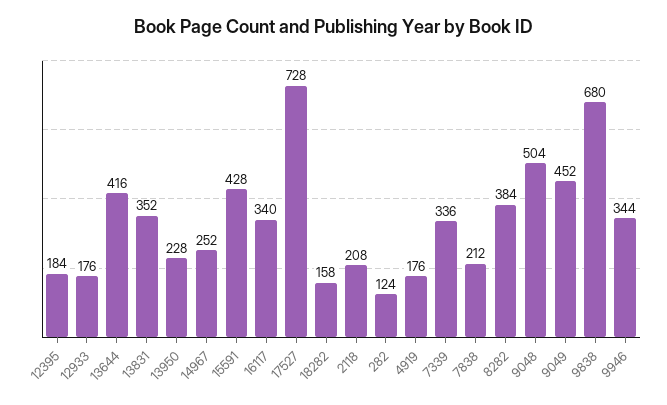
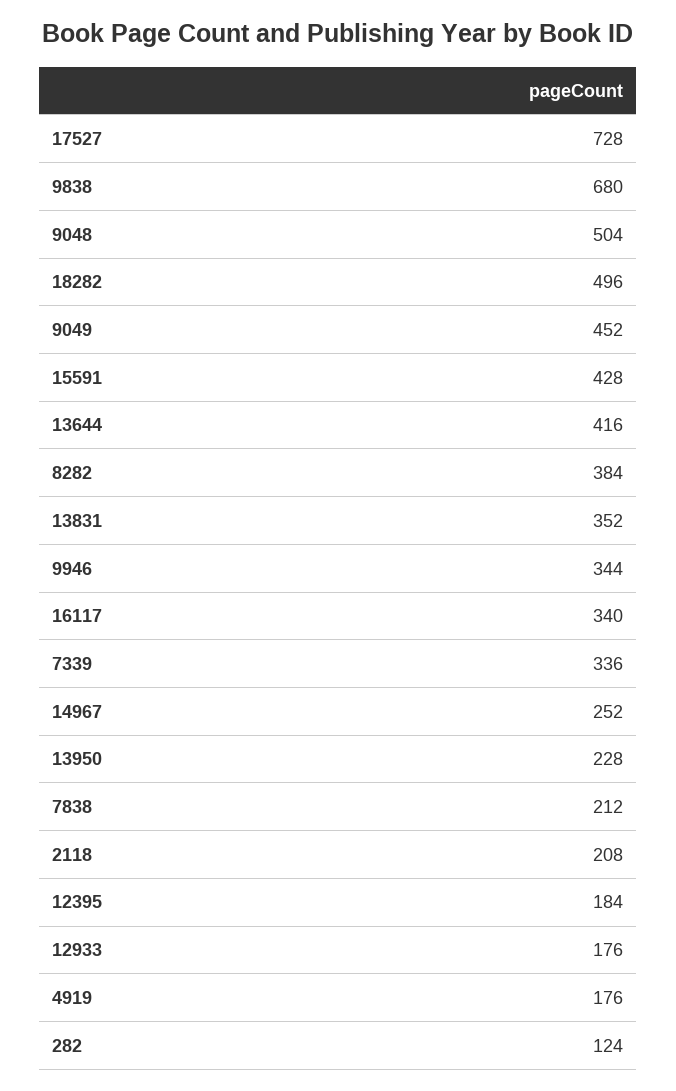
  {
    "12395": 184,
    "12933": 176,
    "13644": 416,
    "13831": 352,
    "13950": 228,
    "14967": 252,
    "15591": 428,
    "16117": 340,
    "17527": 728,
-   "18282": 158,
+   "18282": 496,
    "2118": 208,
    "282": 124,
    "4919": 176,
    "7339": 336,
    "7838": 212,
    "8282": 384,
    "9048": 504,
    "9049": 452,
    "9838": 680,
    "9946": 344
  }

